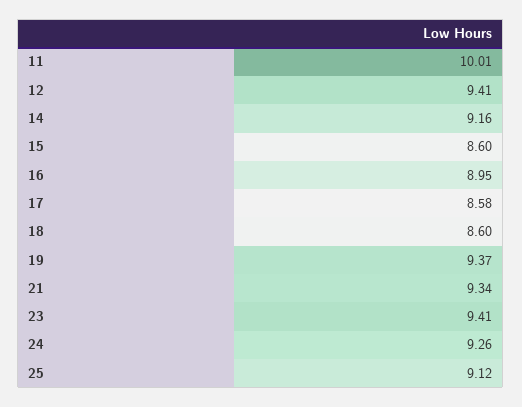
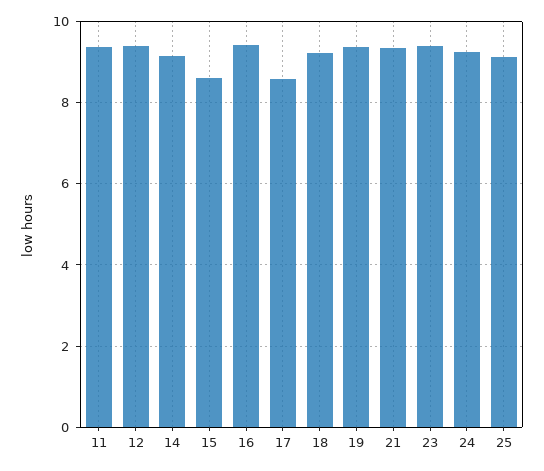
  {
-   "11": 10.01,
+   "11": 9.4,
    "12": 9.41,
    "14": 9.16,
    "15": 8.6,
-   "16": 8.95,
+   "16": 9.4,
    "17": 8.58,
-   "18": 8.6,
+   "18": 9.2,
    "19": 9.37,
    "21": 9.34,
    "23": 9.41,
    "24": 9.26,
    "25": 9.12
  }

